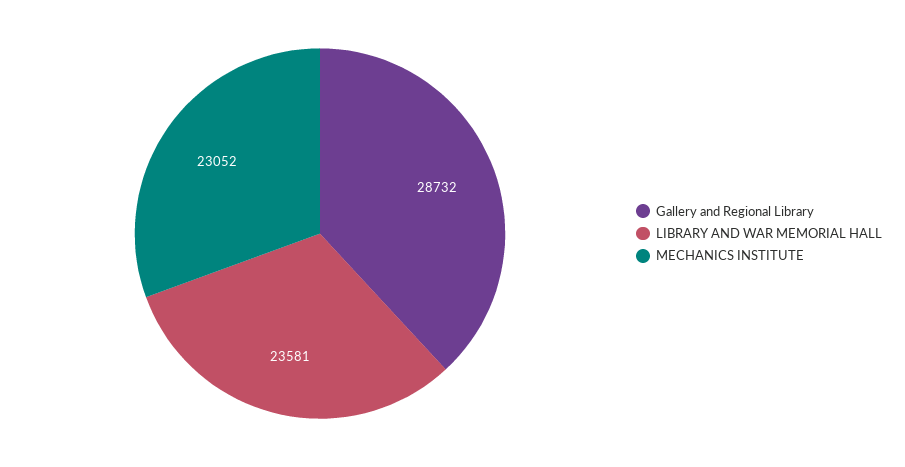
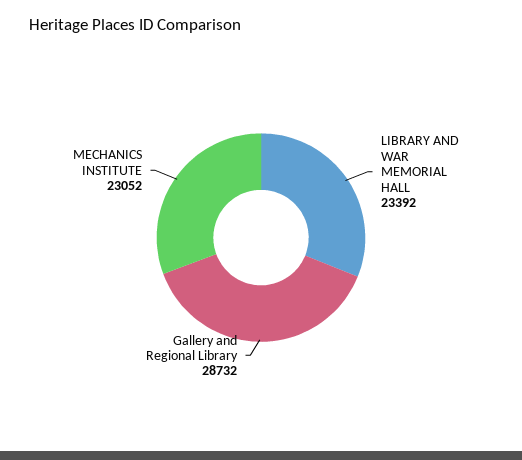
  {
    "Gallery and Regional Library": 28732,
-   "LIBRARY AND WAR MEMORIAL HALL": 23581,
+   "LIBRARY AND WAR MEMORIAL HALL": 23392,
    "MECHANICS INSTITUTE": 23052
  }

